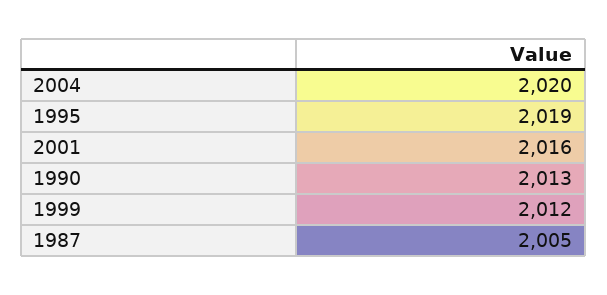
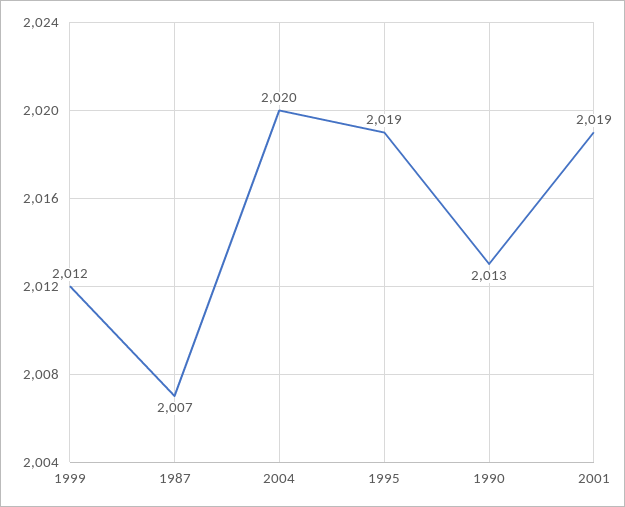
  {
    "2004": 2020,
    "1995": 2019,
-   "2001": 2016,
+   "2001": 2019,
    "1990": 2013,
    "1999": 2012,
-   "1987": 2005
+   "1987": 2007
  }

